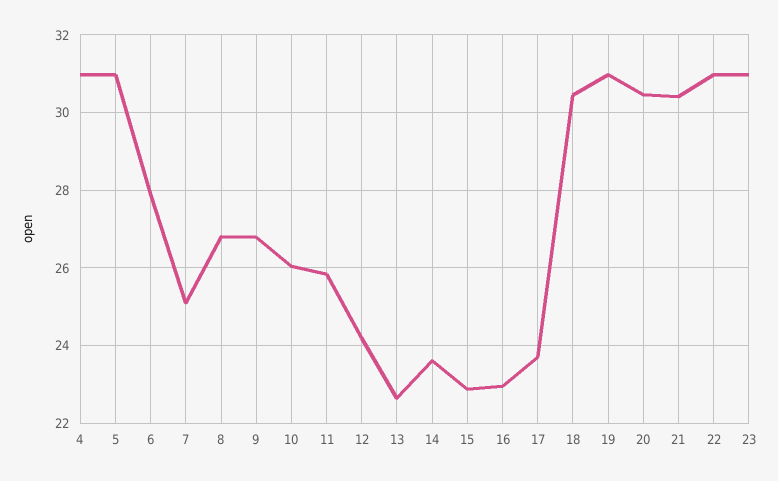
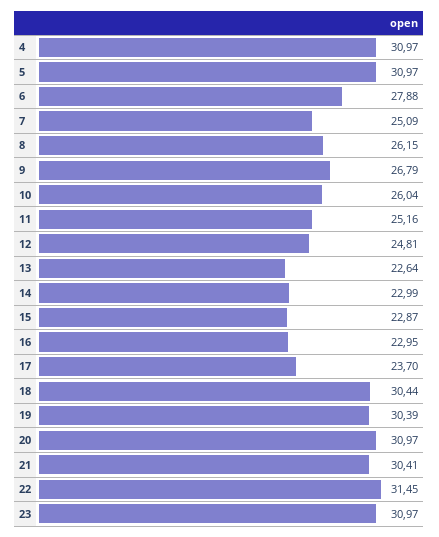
  {
    "4": 30.97,
    "5": 30.97,
    "6": 27.88,
    "7": 25.09,
-   "8": 26.8,
+   "8": 26.15,
    "9": 26.79,
    "10": 26.04,
-   "11": 25.8,
+   "11": 25.16,
-   "12": 24.2,
+   "12": 24.81,
    "13": 22.64,
-   "14": 23.6,
+   "14": 22.99,
    "15": 22.87,
    "16": 22.95,
    "17": 23.7,
    "18": 30.44,
-   "19": 31,
+   "19": 30.39,
-   "20": 30.4,
+   "20": 30.97,
    "21": 30.41,
-   "22": 31,
+   "22": 31.45,
    "23": 30.97
  }

